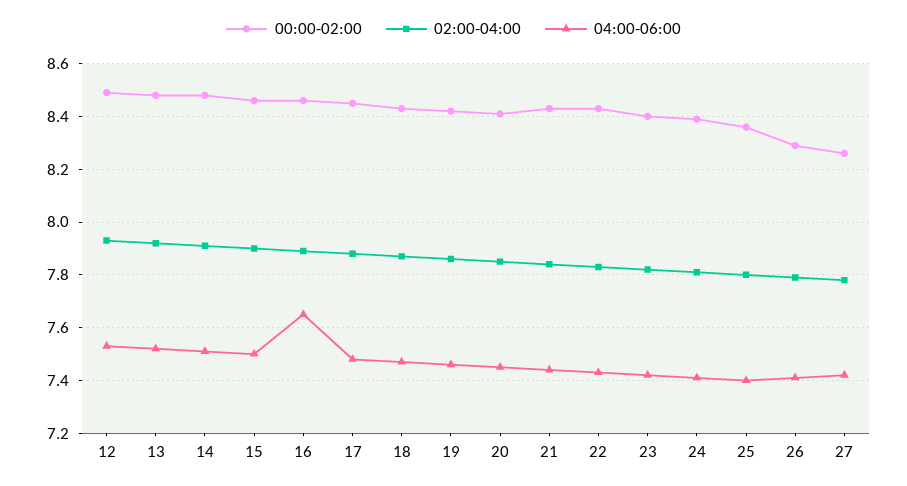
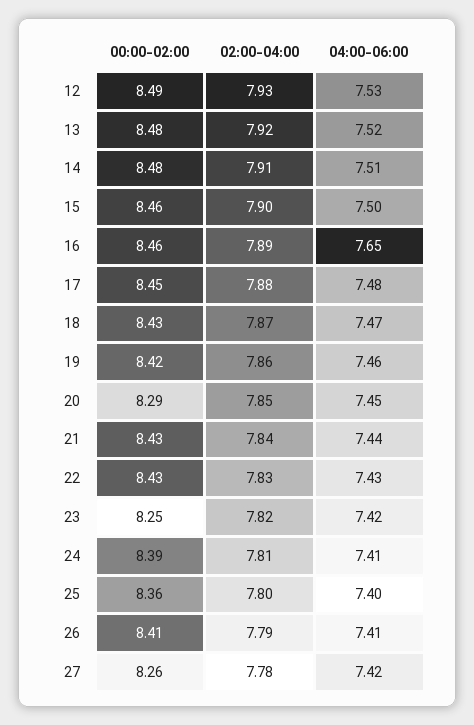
  {
    "00:00-02:00": {
      "12": 8.49,
      "13": 8.48,
      "14": 8.48,
      "15": 8.46,
      "16": 8.46,
      "17": 8.45,
      "18": 8.43,
      "19": 8.42,
-     "20": 8.4,
+     "20": 8.29,
      "21": 8.43,
      "22": 8.43,
-     "23": 8.4,
+     "23": 8.25,
      "24": 8.39,
      "25": 8.36,
-     "26": 8.3,
+     "26": 8.41,
      "27": 8.26
    },
    "02:00-04:00": {
      "12": 7.93,
      "13": 7.92,
      "14": 7.91,
      "15": 7.9,
      "16": 7.89,
      "17": 7.88,
      "18": 7.87,
      "19": 7.86,
      "20": 7.85,
      "21": 7.84,
      "22": 7.83,
      "23": 7.82,
      "24": 7.81,
      "25": 7.8,
      "26": 7.79,
      "27": 7.78
    },
    "04:00-06:00": {
      "12": 7.53,
      "13": 7.52,
      "14": 7.51,
      "15": 7.5,
      "16": 7.65,
      "17": 7.48,
      "18": 7.47,
      "19": 7.46,
      "20": 7.45,
      "21": 7.44,
      "22": 7.43,
      "23": 7.42,
      "24": 7.41,
      "25": 7.4,
      "26": 7.41,
      "27": 7.42
    }
  }

